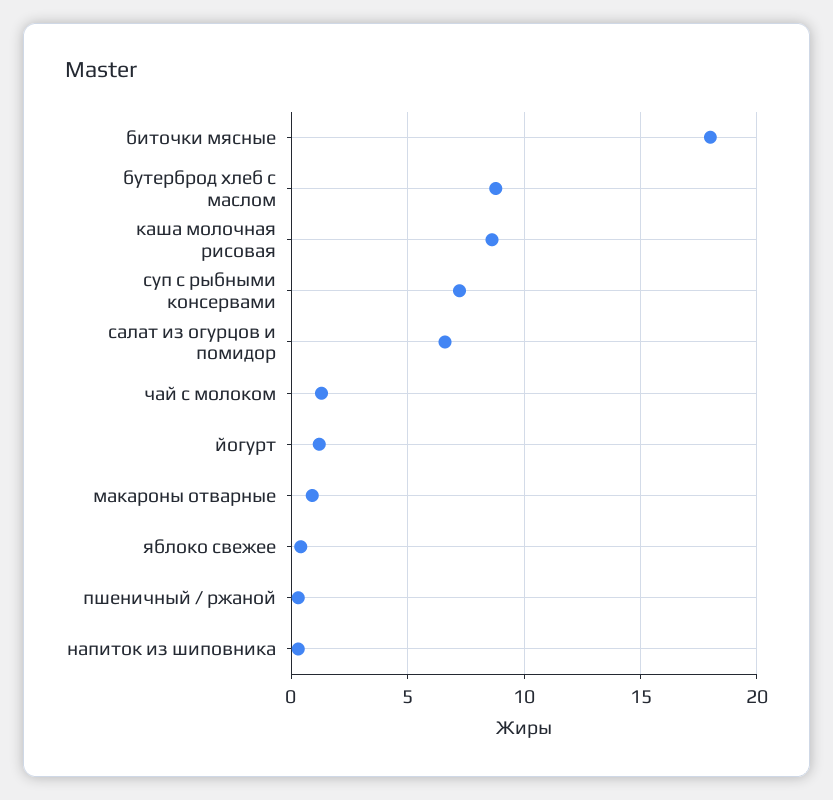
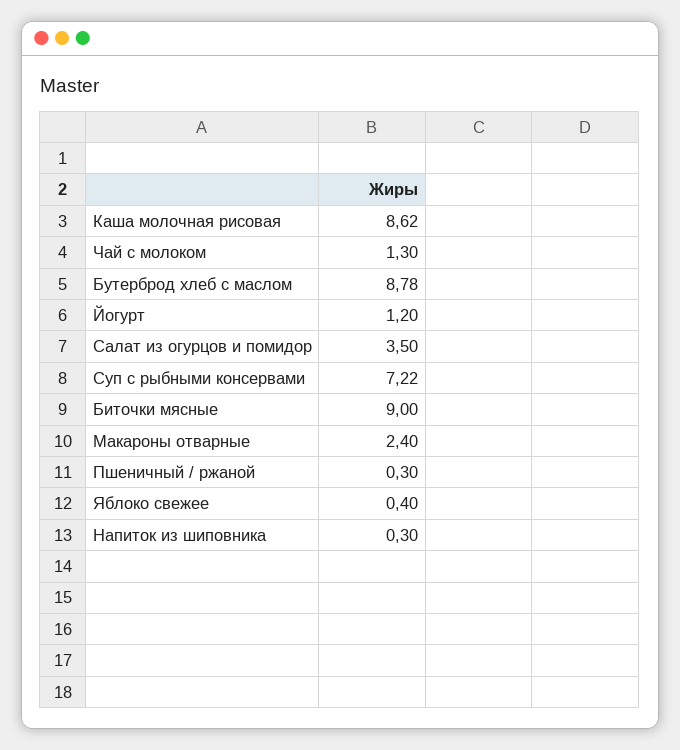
  {
-   "биточки мясные": 18,
+   "биточки мясные": 9,
    "бутерброд хлеб с маслом": 8.78,
    "каша молочная рисовая": 8.62,
    "суп с рыбными консервами": 7.22,
-   "салат из огурцов и помидор": 6.5,
+   "салат из огурцов и помидор": 3.5,
    "чай с молоком": 1.3,
    "йогурт": 1.2,
-   "макароны отварные": 1,
+   "макароны отварные": 2.4,
    "яблоко свежее": 0.4,
    "пшеничный / ржаной": 0.3,
    "напиток из шиповника": 0.3
  }

